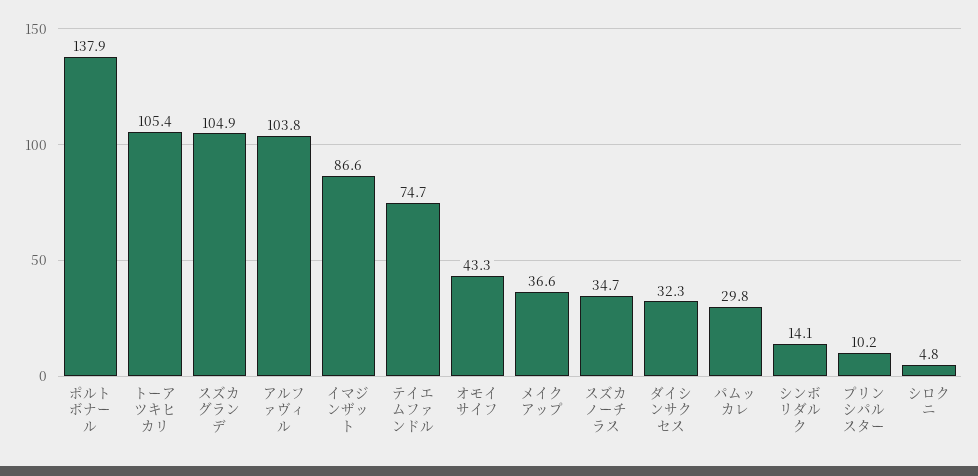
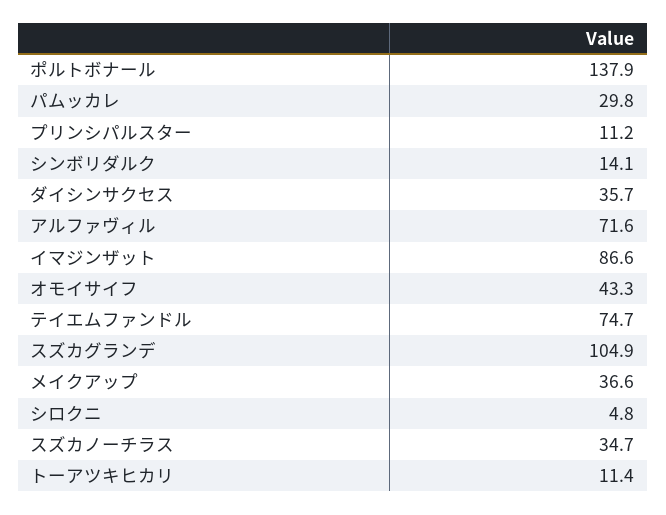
  {
    "ポルトボナール": 137.9,
-   "トーアツキヒカリ": 105.4,
+   "トーアツキヒカリ": 11.4,
    "スズカグランデ": 104.9,
-   "アルファヴィル": 103.8,
+   "アルファヴィル": 71.6,
    "イマジンザット": 86.6,
    "テイエムファンドル": 74.7,
    "オモイサイフ": 43.3,
    "メイクアップ": 36.6,
    "スズカノーチラス": 34.7,
-   "ダイシンサクセス": 32.3,
+   "ダイシンサクセス": 35.7,
    "パムッカレ": 29.8,
    "シンボリダルク": 14.1,
-   "プリンシパルスター": 10.2,
+   "プリンシパルスター": 11.2,
    "シロクニ": 4.8
  }

